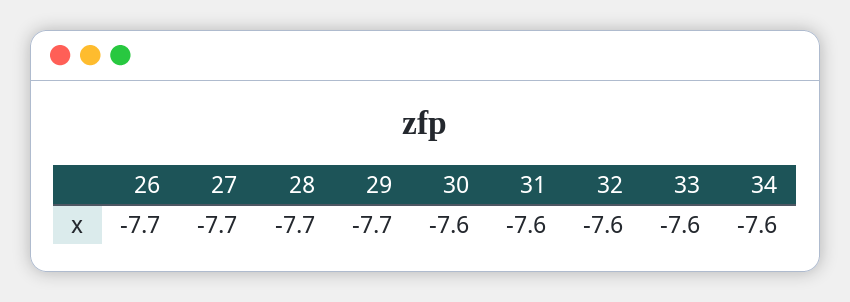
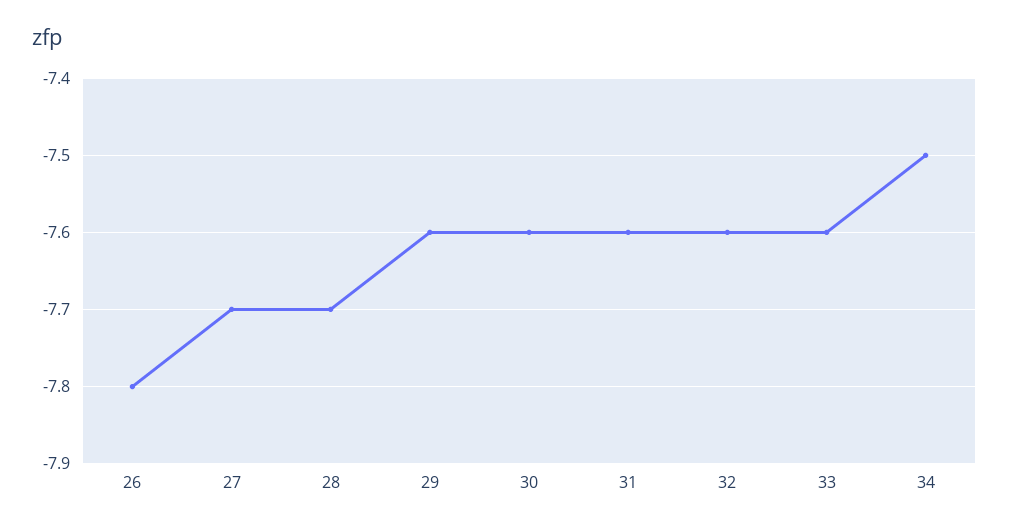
  {
-   "26": -7.7,
+   "26": -7.8,
    "27": -7.7,
    "28": -7.7,
-   "29": -7.7,
+   "29": -7.6,
    "30": -7.6,
    "31": -7.6,
    "32": -7.6,
    "33": -7.6,
-   "34": -7.6
+   "34": -7.5
  }

